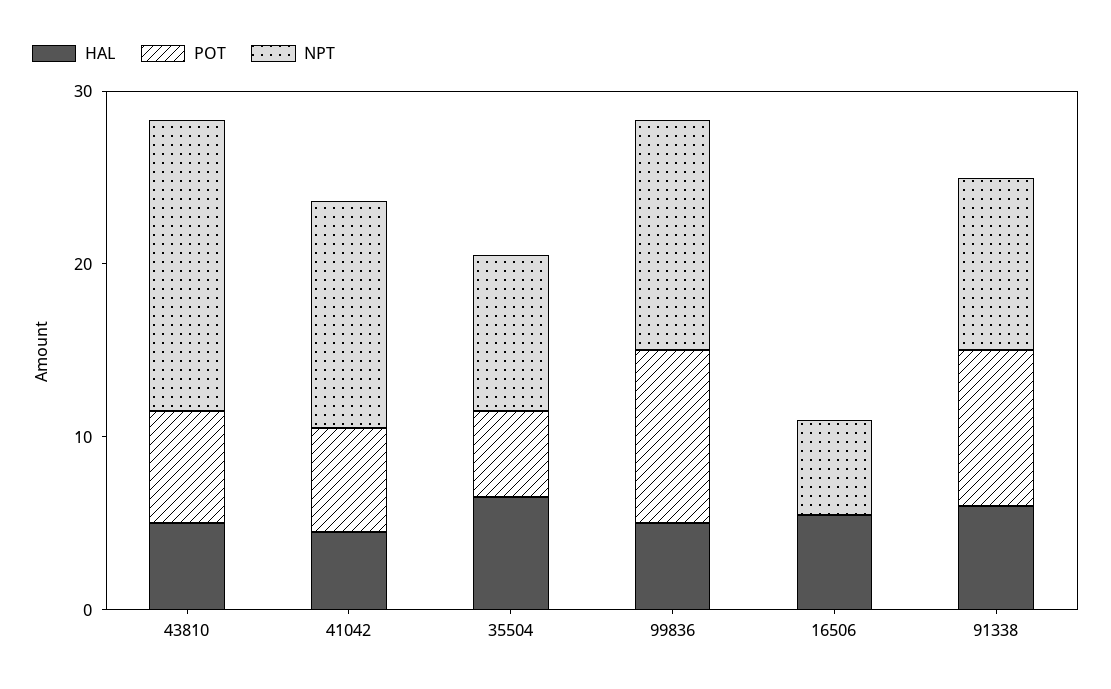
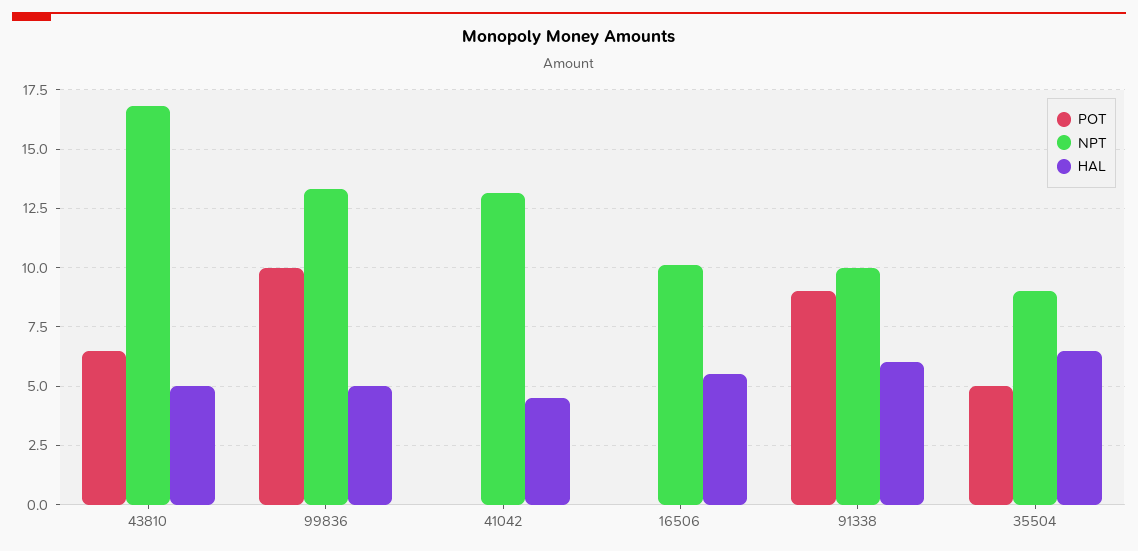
  {
    "HAL": {
      "43810": 5,
      "41042": 4.5,
      "35504": 6.5,
      "99836": 5,
      "16506": 5.5,
      "91338": 6
    },
    "POT": {
      "43810": 6.5,
-     "41042": 6,
+     "41042": 0,
      "35504": 5,
      "99836": 10,
      "16506": 0,
      "91338": 9
    },
    "NPT": {
      "43810": 17,
      "41042": 13,
      "35504": 9,
      "99836": 13.5,
-     "16506": 6,
+     "16506": 10,
      "91338": 10
    }
  }

